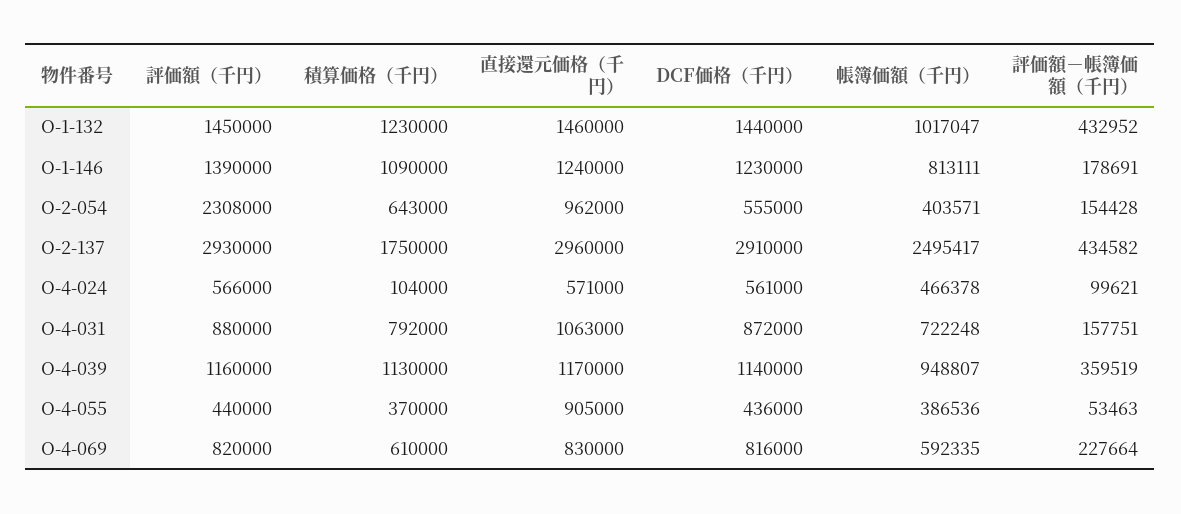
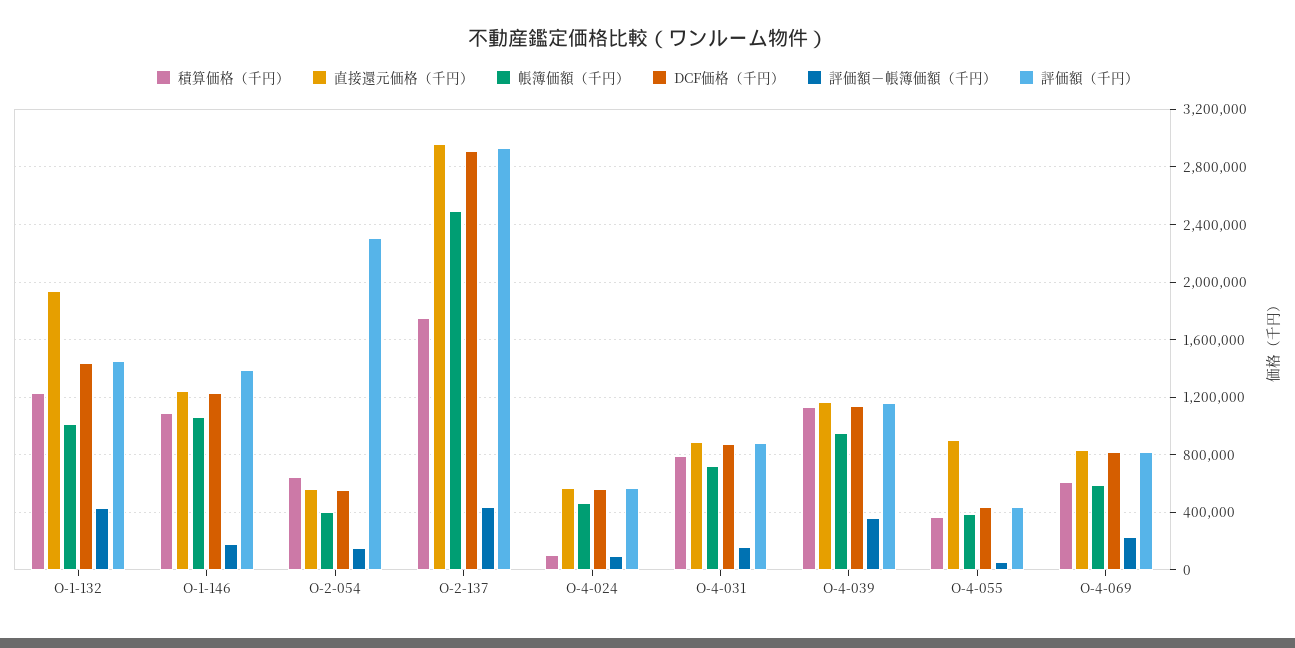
  {
    "評価額（千円）": {
      "O-1-132": 1450000,
      "O-1-146": 1390000,
      "O-2-054": 2308000,
      "O-2-137": 2930000,
      "O-4-024": 566000,
      "O-4-031": 880000,
      "O-4-039": 1160000,
      "O-4-055": 440000,
      "O-4-069": 820000
    },
    "積算価格（千円）": {
      "O-1-132": 1230000,
      "O-1-146": 1090000,
      "O-2-054": 643000,
      "O-2-137": 1750000,
      "O-4-024": 104000,
      "O-4-031": 792000,
      "O-4-039": 1130000,
      "O-4-055": 370000,
      "O-4-069": 610000
    },
    "直接還元価格（千円）": {
-     "O-1-132": 1460000,
+     "O-1-132": 1950000,
      "O-1-146": 1240000,
-     "O-2-054": 962000,
+     "O-2-054": 550000,
      "O-2-137": 2960000,
      "O-4-024": 571000,
-     "O-4-031": 1063000,
+     "O-4-031": 900000,
      "O-4-039": 1170000,
      "O-4-055": 905000,
      "O-4-069": 830000
    },
    "DCF価格（千円）": {
      "O-1-132": 1440000,
      "O-1-146": 1230000,
      "O-2-054": 555000,
      "O-2-137": 2910000,
      "O-4-024": 561000,
      "O-4-031": 872000,
      "O-4-039": 1140000,
      "O-4-055": 436000,
      "O-4-069": 816000
    },
    "帳簿価額（千円）": {
      "O-1-132": 1017047,
-     "O-1-146": 813111,
+     "O-1-146": 1050000,
      "O-2-054": 403571,
      "O-2-137": 2495417,
      "O-4-024": 466378,
      "O-4-031": 722248,
      "O-4-039": 948807,
      "O-4-055": 386536,
      "O-4-069": 592335
    },
    "評価額－帳簿価額（千円）": {
      "O-1-132": 432952,
      "O-1-146": 178691,
      "O-2-054": 154428,
      "O-2-137": 434582,
      "O-4-024": 99621,
      "O-4-031": 157751,
      "O-4-039": 359519,
      "O-4-055": 53463,
      "O-4-069": 227664
    }
  }

